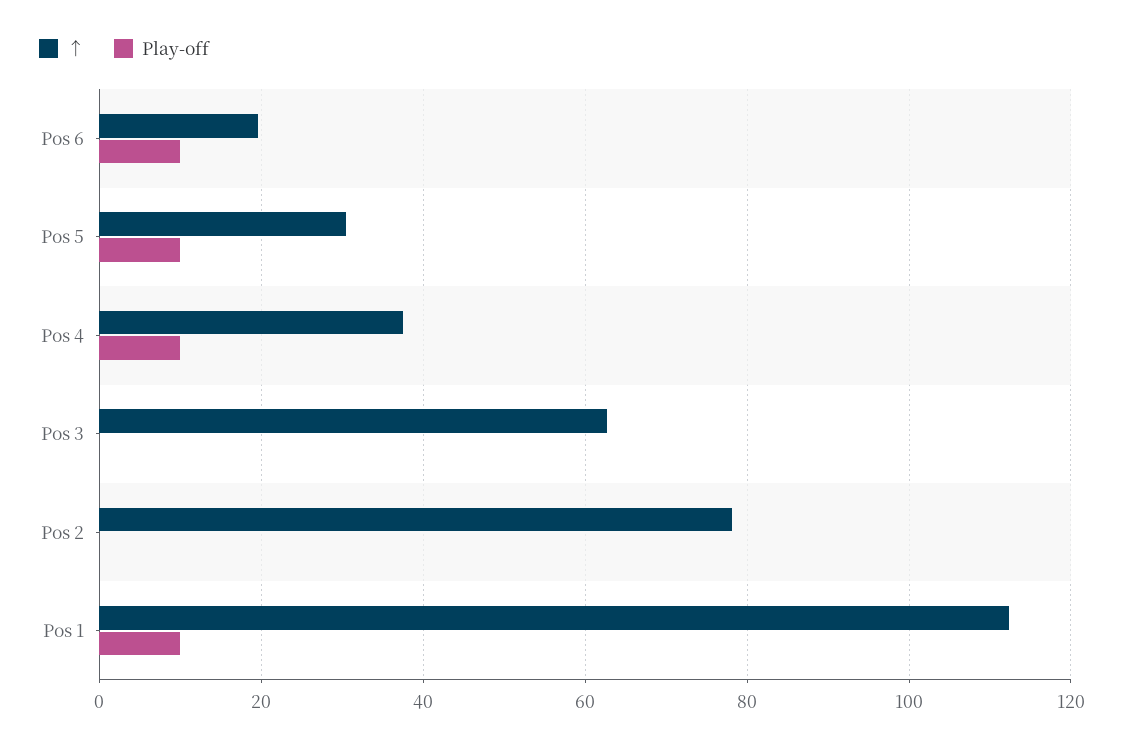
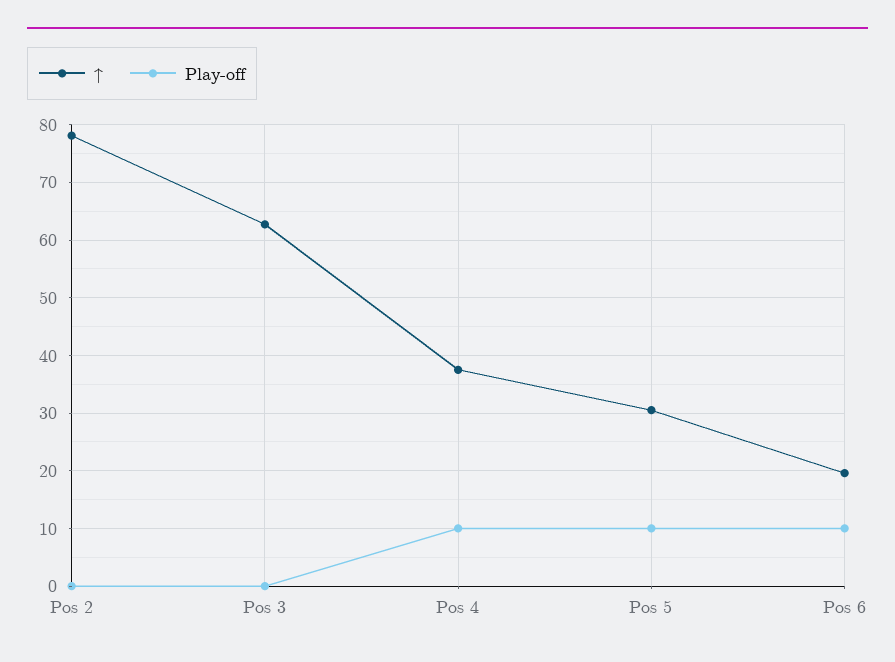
  {
    "↑": {
      "Pos 6": 20,
      "Pos 5": 30,
      "Pos 4": 38,
      "Pos 3": 62,
-     "Pos 2": 78,
+     "Pos 2": 78
-     "Pos 1": 112
    },
    "Play-off": {
      "Pos 6": 10,
      "Pos 5": 10,
      "Pos 4": 10,
      "Pos 3": 0,
-     "Pos 2": 0,
+     "Pos 2": 0
-     "Pos 1": 10
    }
  }

